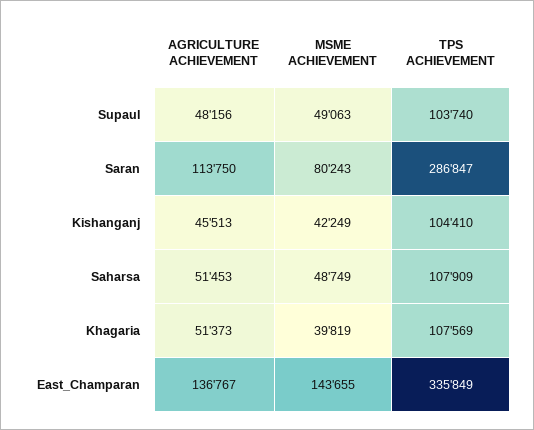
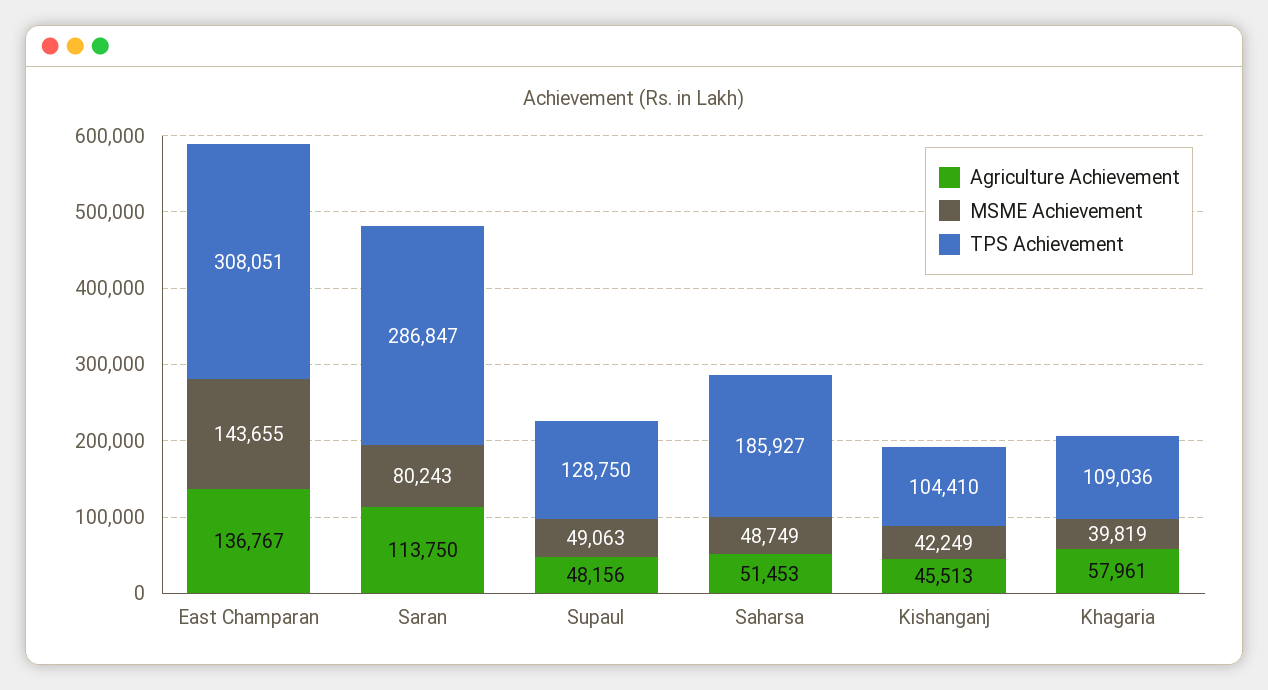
  {
    "AGRICULTURE ACHIEVEMENT": {
      "Supaul": 48156,
      "Saran": 113750,
      "Kishanganj": 45513,
      "Saharsa": 51453,
-     "Khagaria": 51373,
+     "Khagaria": 57961,
      "East_Champaran": 136767
    },
    "MSME ACHIEVEMENT": {
      "Supaul": 49063,
      "Saran": 80243,
      "Kishanganj": 42249,
      "Saharsa": 48749,
      "Khagaria": 39819,
      "East_Champaran": 143655
    },
    "TPS ACHIEVEMENT": {
-     "Supaul": 103740,
+     "Supaul": 128750,
      "Saran": 286847,
      "Kishanganj": 104410,
-     "Saharsa": 107909,
+     "Saharsa": 185927,
-     "Khagaria": 107569,
+     "Khagaria": 109036,
-     "East_Champaran": 335849
+     "East_Champaran": 308051
    }
  }

